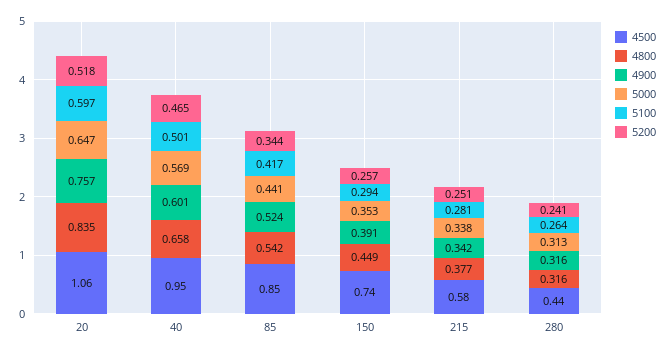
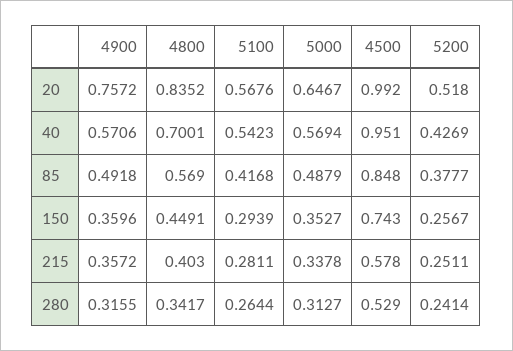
  {
    "4500": {
-     "20": 1.06,
+     "20": 0.992,
      "40": 0.951,
      "85": 0.848,
      "150": 0.743,
      "215": 0.578,
-     "280": 0.44
+     "280": 0.529
    },
    "4800": {
      "20": 0.8352,
-     "40": 0.658,
+     "40": 0.7001,
-     "85": 0.542,
+     "85": 0.569,
      "150": 0.4491,
-     "215": 0.377,
+     "215": 0.403,
-     "280": 0.316
+     "280": 0.3417
    },
    "4900": {
      "20": 0.7572,
-     "40": 0.601,
+     "40": 0.5706,
-     "85": 0.524,
+     "85": 0.4918,
-     "150": 0.391,
+     "150": 0.3596,
-     "215": 0.342,
+     "215": 0.3572,
      "280": 0.3155
    },
    "5000": {
      "20": 0.6467,
      "40": 0.5694,
-     "85": 0.441,
+     "85": 0.4879,
      "150": 0.3527,
      "215": 0.3378,
      "280": 0.3127
    },
    "5100": {
-     "20": 0.597,
+     "20": 0.5676,
-     "40": 0.501,
+     "40": 0.5423,
      "85": 0.4168,
      "150": 0.2939,
      "215": 0.2811,
      "280": 0.2644
    },
    "5200": {
      "20": 0.518,
-     "40": 0.465,
+     "40": 0.4269,
-     "85": 0.344,
+     "85": 0.3777,
      "150": 0.2567,
      "215": 0.2511,
      "280": 0.2414
    }
  }

